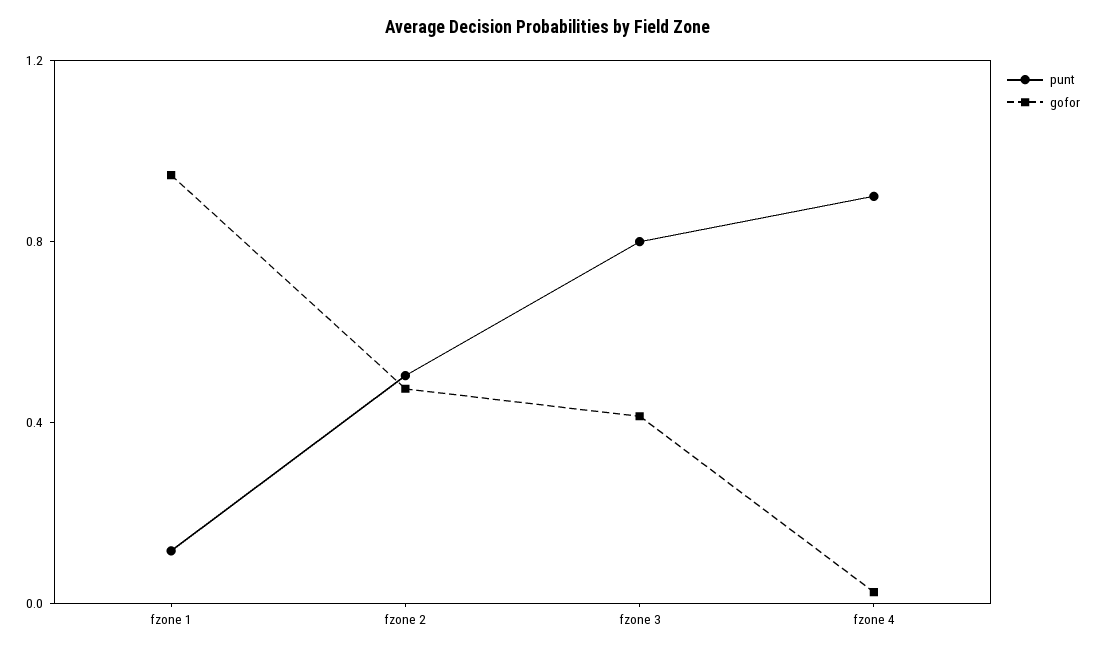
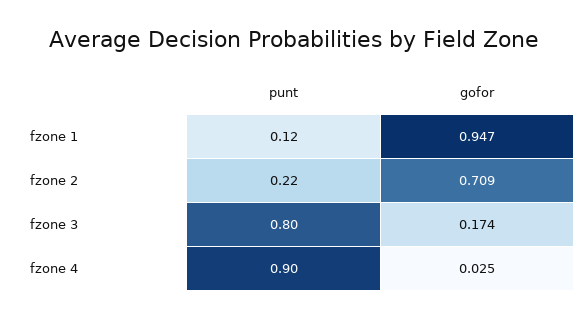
  {
    "punt": {
      "fzone 1": 0.12,
-     "fzone 2": 0.5,
+     "fzone 2": 0.22,
      "fzone 3": 0.8,
      "fzone 4": 0.9
    },
    "gofor": {
      "fzone 1": 0.947,
-     "fzone 2": 0.5,
+     "fzone 2": 0.709,
-     "fzone 3": 0.4,
+     "fzone 3": 0.174,
      "fzone 4": 0.025
    }
  }

